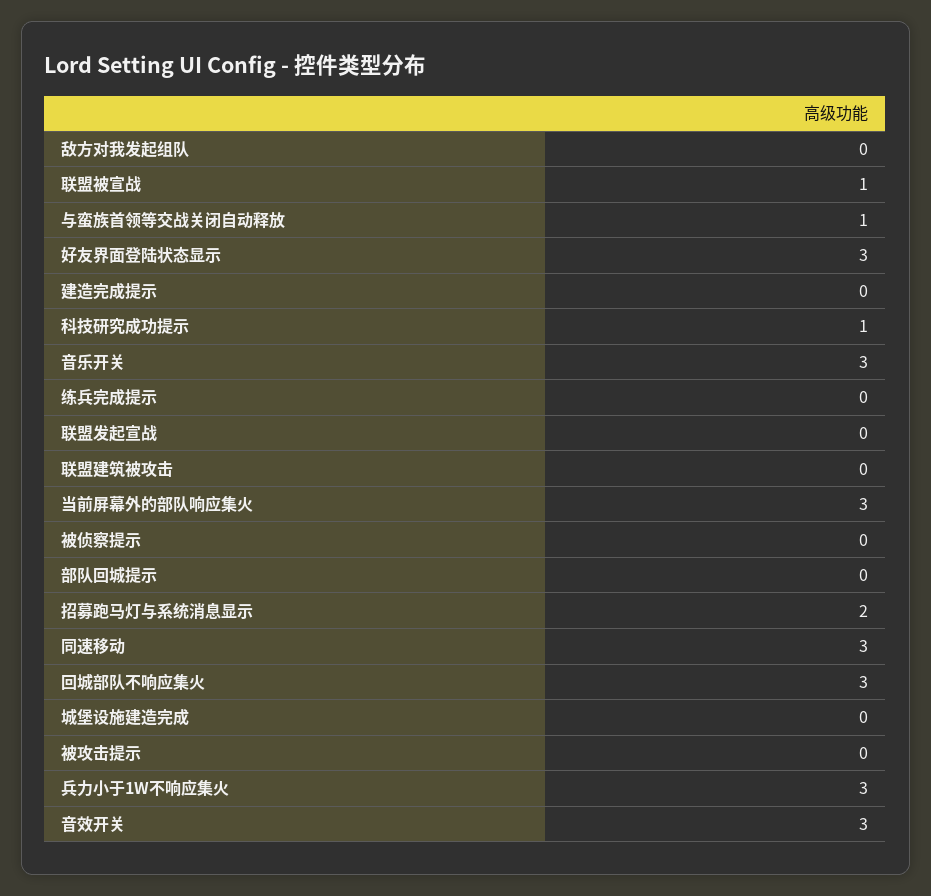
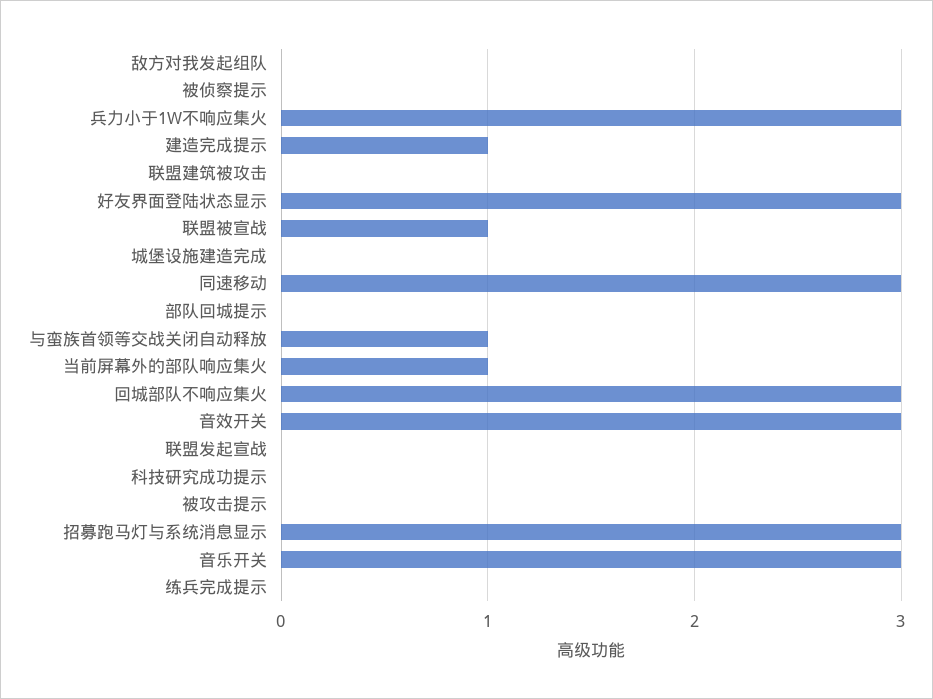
  {
    "敌方对我发起组队": 0,
    "联盟被宣战": 1,
    "与蛮族首领等交战关闭自动释放": 1,
    "好友界面登陆状态显示": 3,
-   "建造完成提示": 0,
+   "建造完成提示": 1,
-   "科技研究成功提示": 1,
+   "科技研究成功提示": 0,
    "音乐开关": 3,
    "练兵完成提示": 0,
    "联盟发起宣战": 0,
    "联盟建筑被攻击": 0,
-   "当前屏幕外的部队响应集火": 3,
+   "当前屏幕外的部队响应集火": 1,
    "被侦察提示": 0,
    "部队回城提示": 0,
-   "招募跑马灯与系统消息显示": 2,
+   "招募跑马灯与系统消息显示": 3,
    "同速移动": 3,
    "回城部队不响应集火": 3,
    "城堡设施建造完成": 0,
    "被攻击提示": 0,
    "兵力小于1W不响应集火": 3,
    "音效开关": 3
  }

